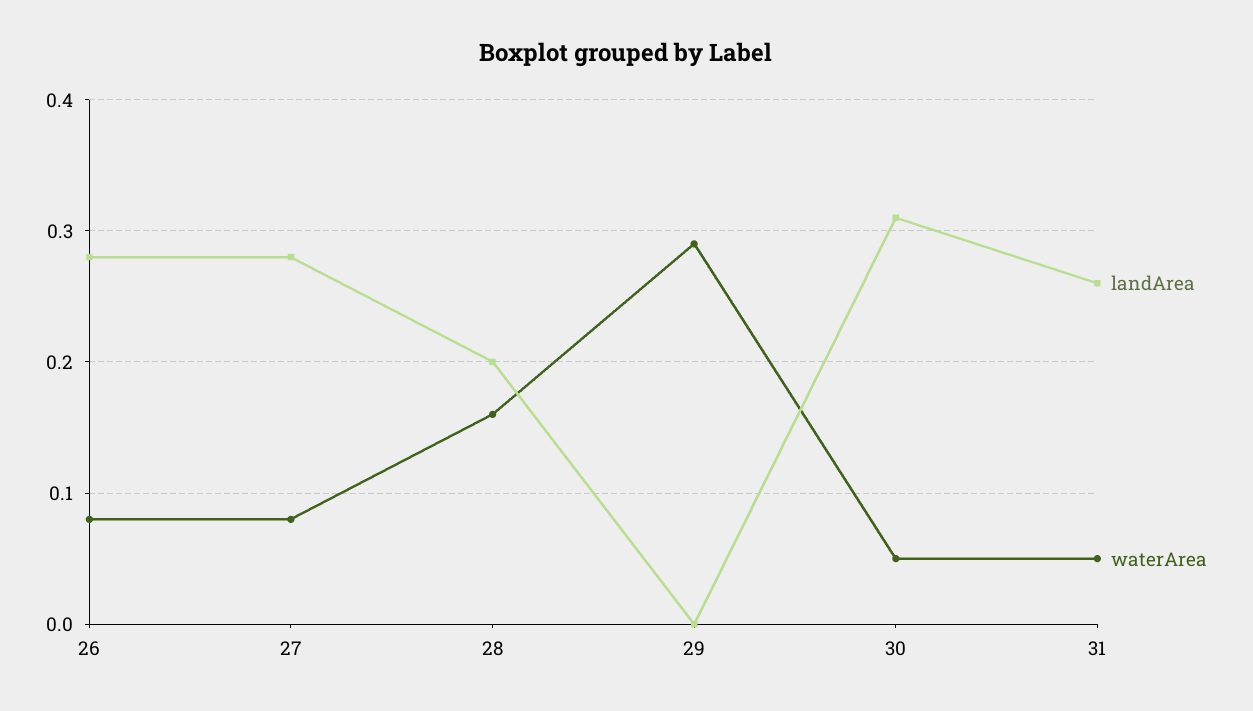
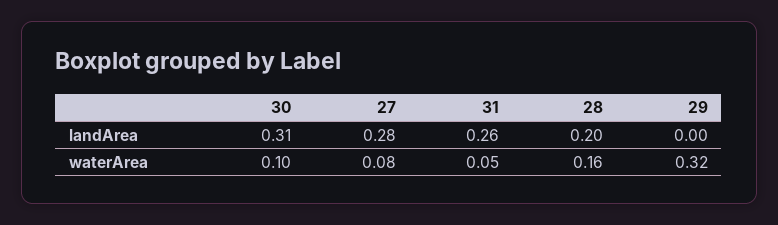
  {
    "landArea": {
-     "26": 0.28,
      "27": 0.28,
      "28": 0.2,
      "29": 0,
      "30": 0.31,
      "31": 0.26
    },
    "waterArea": {
-     "26": 0.08,
      "27": 0.08,
      "28": 0.16,
-     "29": 0.29,
+     "29": 0.32,
-     "30": 0.05,
+     "30": 0.1,
      "31": 0.05
    }
  }

